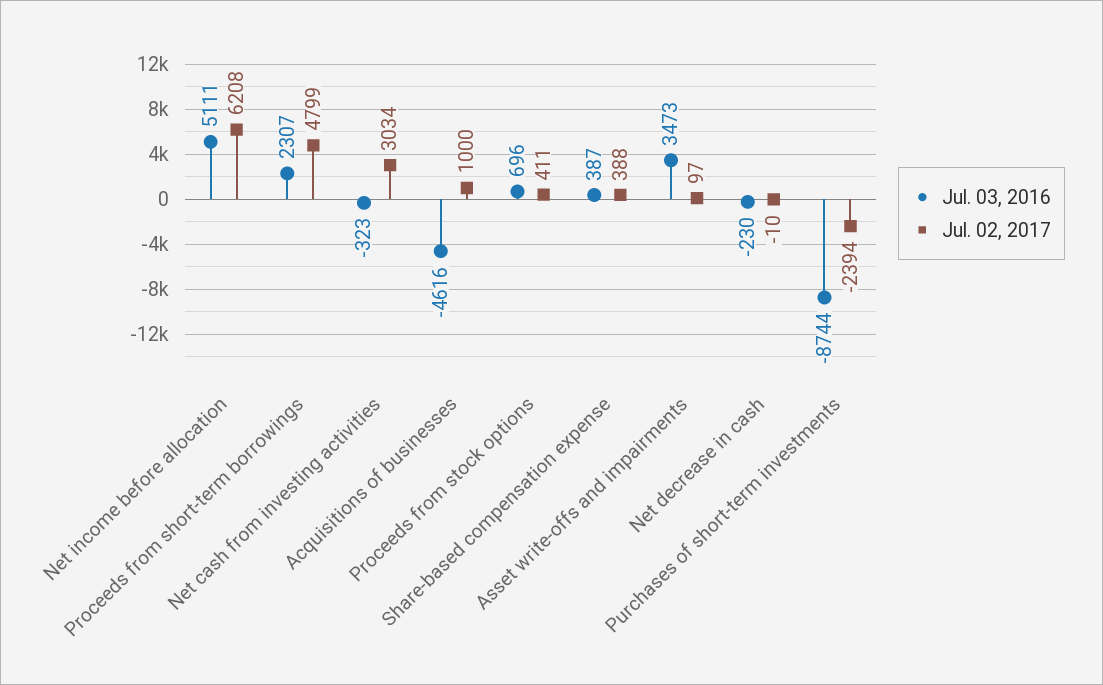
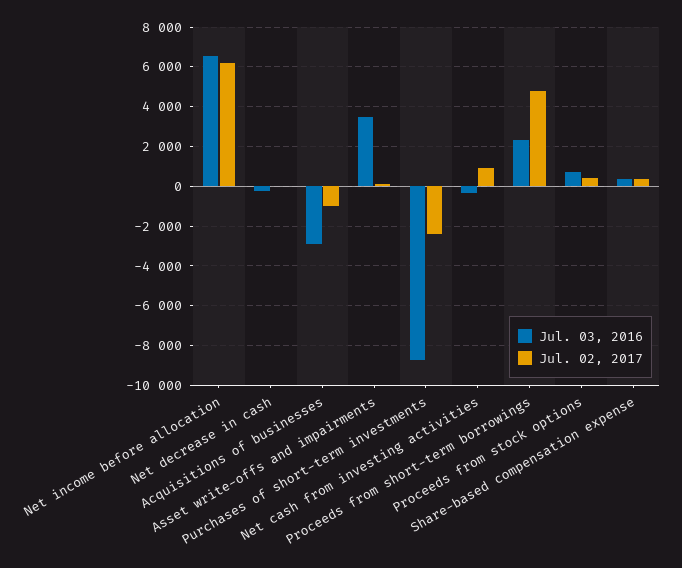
  {
    "Jul. 03, 2016": {
-     "Net income before allocation": 5111,
+     "Net income before allocation": 6500,
      "Proceeds from short-term borrowings": 2307,
      "Net cash from investing activities": -323,
-     "Acquisitions of businesses": -4616,
+     "Acquisitions of businesses": -3000,
      "Proceeds from stock options": 696,
      "Share-based compensation expense": 387,
      "Asset write-offs and impairments": 3473,
      "Net decrease in cash": -230,
      "Purchases of short-term investments": -8744
    },
    "Jul. 02, 2017": {
      "Net income before allocation": 6208,
      "Proceeds from short-term borrowings": 4799,
-     "Net cash from investing activities": 3034,
+     "Net cash from investing activities": 1000,
-     "Acquisitions of businesses": 1000,
+     "Acquisitions of businesses": -1000,
      "Proceeds from stock options": 411,
      "Share-based compensation expense": 388,
      "Asset write-offs and impairments": 97,
      "Net decrease in cash": -10,
      "Purchases of short-term investments": -2394
    }
  }

